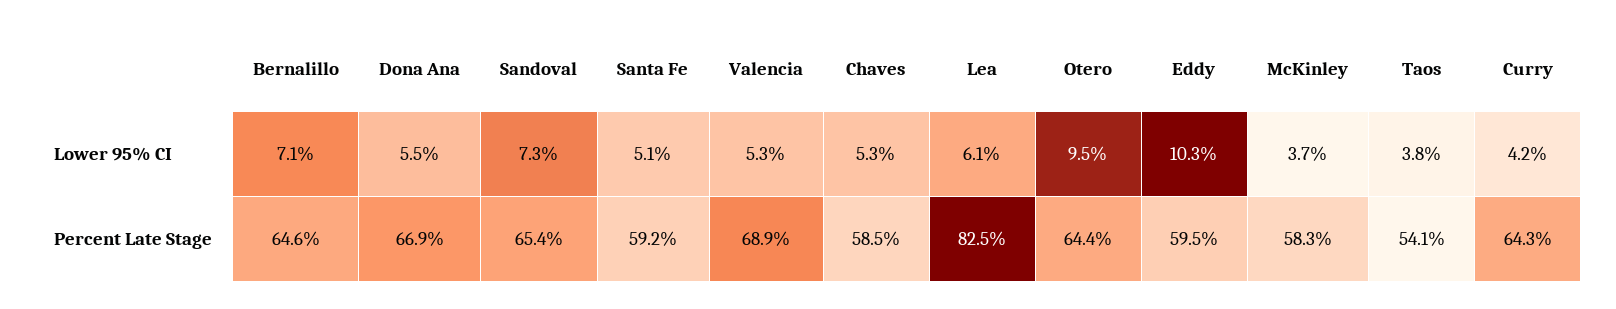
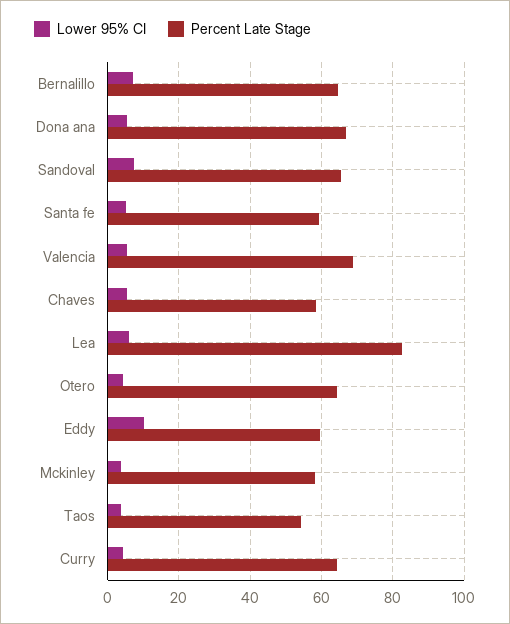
  {
    "Lower 95% CI": {
      "Bernalillo": 7.1,
      "Dona Ana": 5.5,
      "Sandoval": 7.3,
      "Santa Fe": 5.1,
      "Valencia": 5.3,
      "Chaves": 5.3,
      "Lea": 6.1,
-     "Otero": 9.5,
+     "Otero": 4,
      "Eddy": 10.3,
      "McKinley": 3.7,
      "Taos": 3.8,
      "Curry": 4.2
    },
    "Percent Late Stage": {
      "Bernalillo": 64.6,
      "Dona Ana": 66.9,
      "Sandoval": 65.4,
      "Santa Fe": 59.2,
      "Valencia": 68.9,
      "Chaves": 58.5,
      "Lea": 82.5,
      "Otero": 64.4,
      "Eddy": 59.5,
      "McKinley": 58.3,
      "Taos": 54.1,
      "Curry": 64.3
    }
  }

